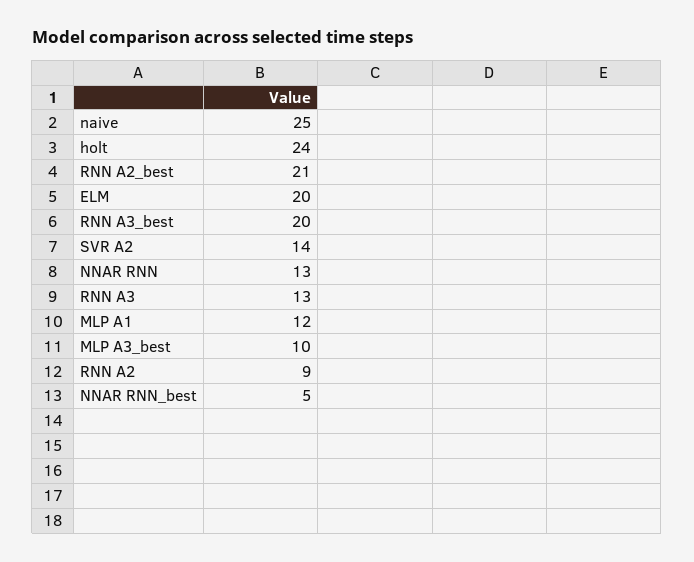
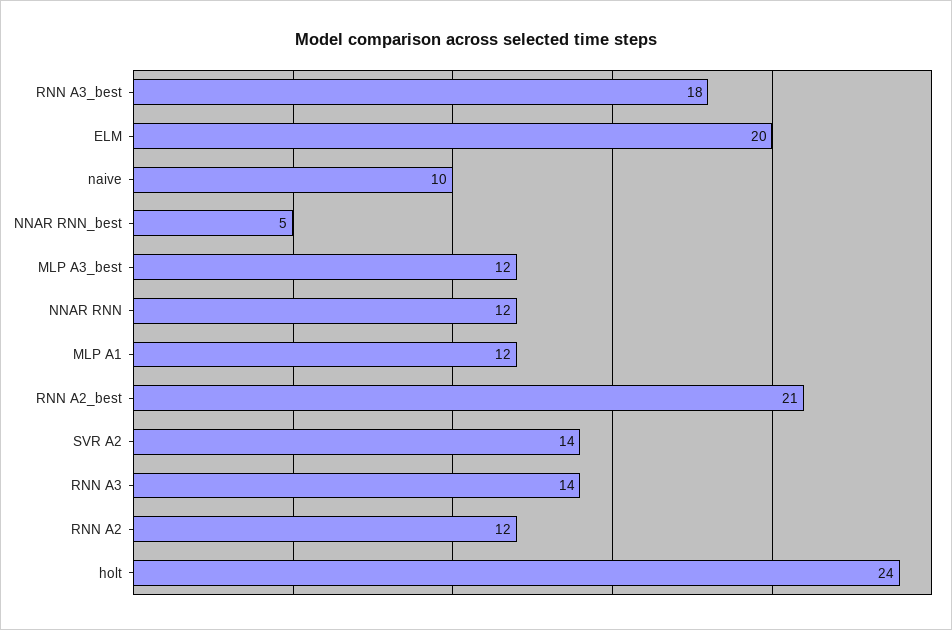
  {
-   "naive": 25,
+   "naive": 10,
    "holt": 24,
    "RNN A2_best": 21,
    "ELM": 20,
-   "RNN A3_best": 20,
+   "RNN A3_best": 18,
    "SVR A2": 14,
-   "NNAR RNN": 13,
+   "NNAR RNN": 12,
-   "RNN A3": 13,
+   "RNN A3": 14,
    "MLP A1": 12,
-   "MLP A3_best": 10,
+   "MLP A3_best": 12,
-   "RNN A2": 9,
+   "RNN A2": 12,
    "NNAR RNN_best": 5
  }

